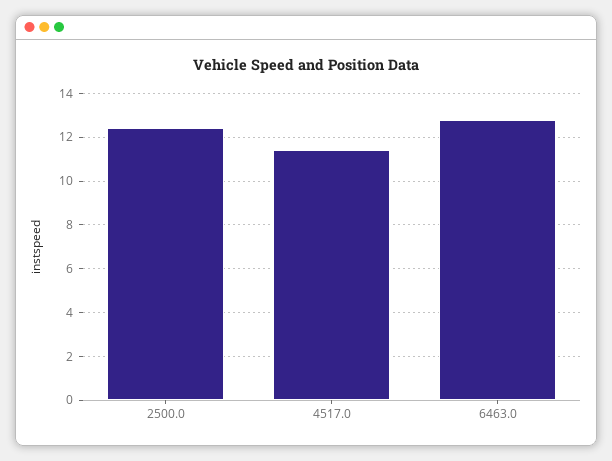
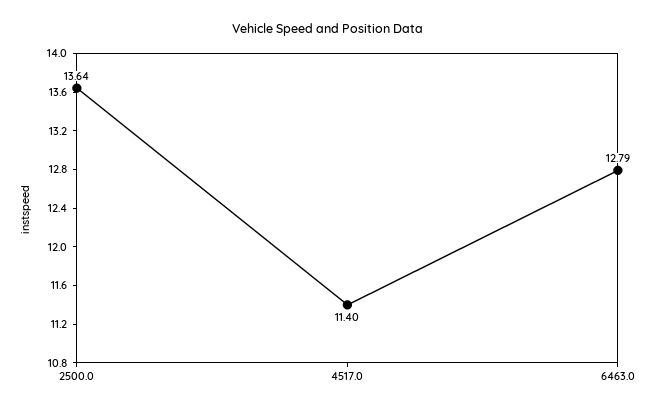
  {
-   "2500.0": 12.5,
+   "2500.0": 13.64,
    "4517.0": 11.4,
    "6463.0": 12.79
  }

